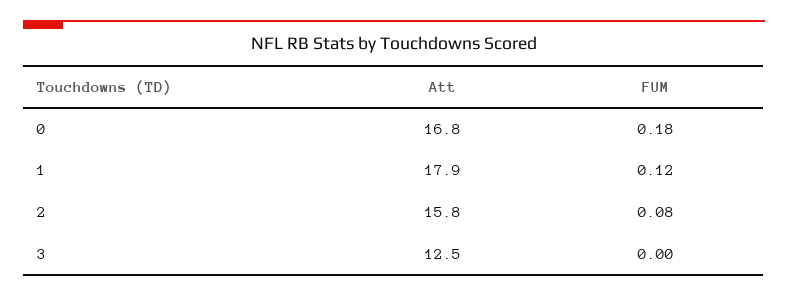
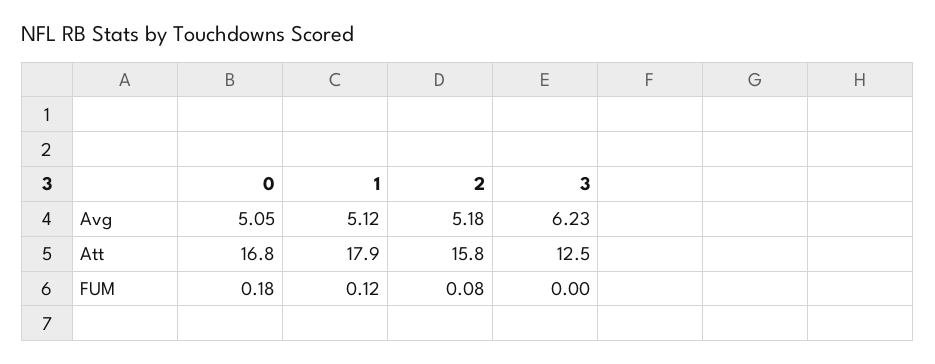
  {
    "Att": {
      "0": 16.8,
      "1": 17.9,
      "2": 15.8,
      "3": 12.5
    },
    "FUM": {
      "0": 0.18,
      "1": 0.12,
      "2": 0.08,
      "3": 0
-   }
+   },
+   "Avg": {
+     "0": 5.05,
+     "1": 5.12,
+     "2": 5.18,
+     "3": 6.23
+   }
  }

